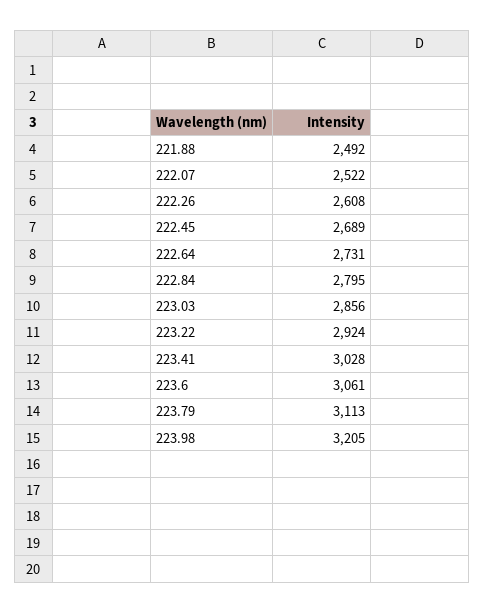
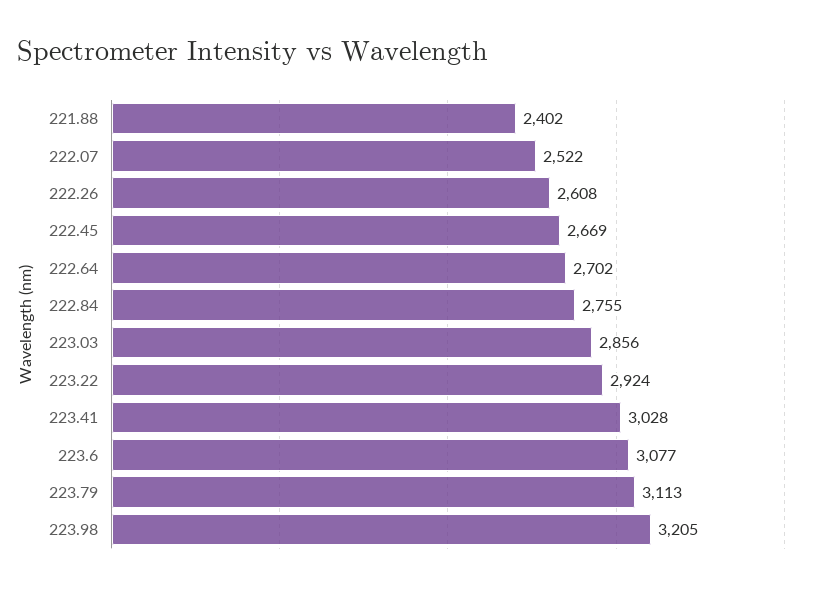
  {
-   "221.88": 2492,
+   "221.88": 2402,
    "222.07": 2522,
    "222.26": 2608,
-   "222.45": 2689,
+   "222.45": 2669,
-   "222.64": 2731,
+   "222.64": 2702,
-   "222.84": 2795,
+   "222.84": 2755,
    "223.03": 2856,
    "223.22": 2924,
    "223.41": 3028,
-   "223.6": 3061,
+   "223.6": 3077,
    "223.79": 3113,
    "223.98": 3205
  }

